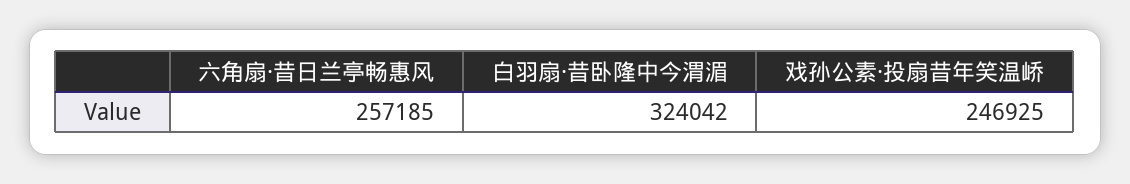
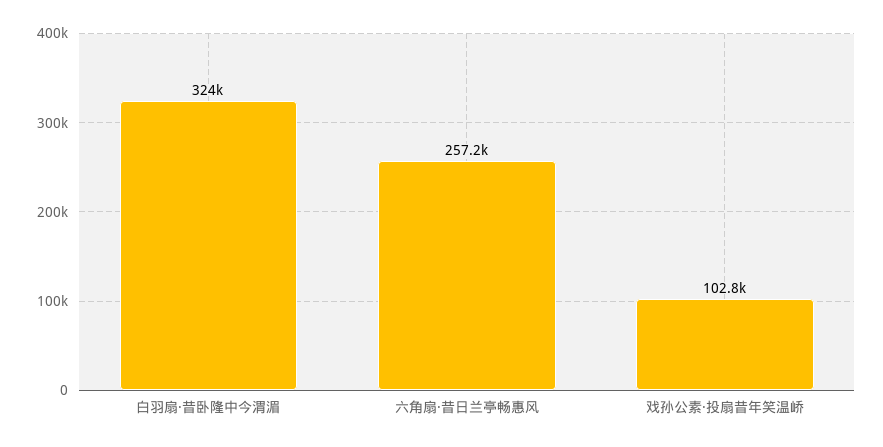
  {
    "六角扇·昔日兰亭畅惠风": 257185,
    "白羽扇·昔卧隆中今渭湄": 324042,
-   "戏孙公素·投扇昔年笑温峤": 246925
+   "戏孙公素·投扇昔年笑温峤": 102800
  }

